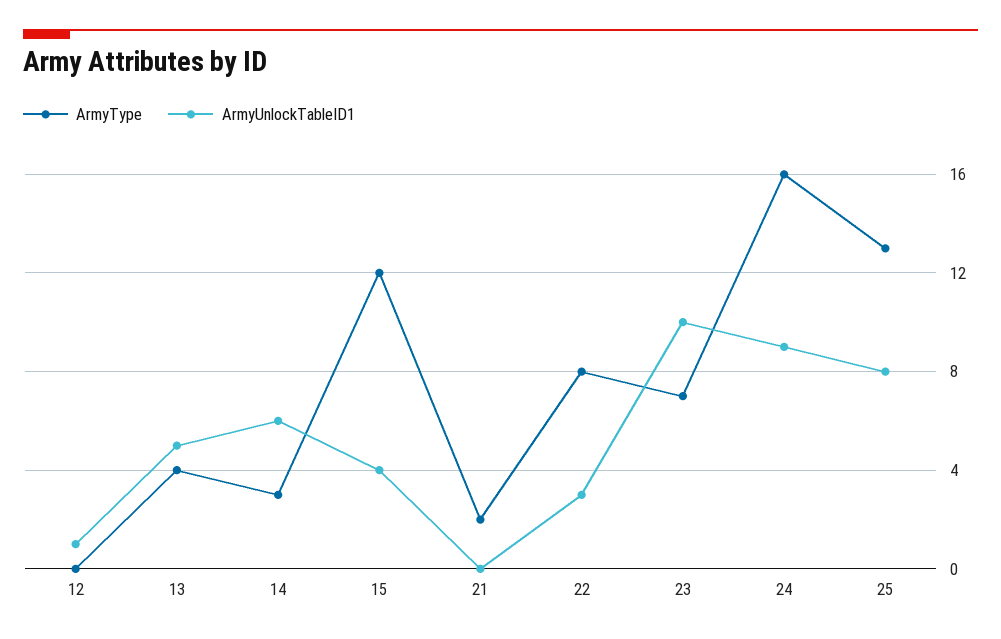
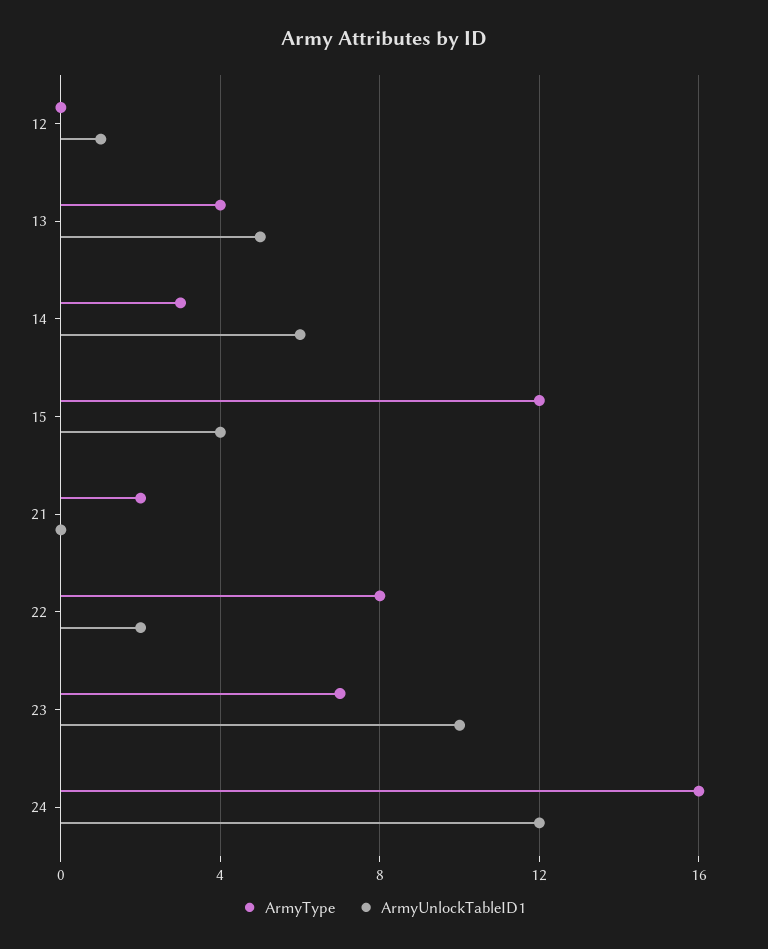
  {
    "ArmyType": {
      "12": 0,
      "13": 4,
      "14": 3,
      "15": 12,
      "21": 2,
      "22": 8,
      "23": 7,
-     "24": 16,
+     "24": 16
-     "25": 13
    },
    "ArmyUnlockTableID1": {
      "12": 1,
      "13": 5,
      "14": 6,
      "15": 4,
      "21": 0,
-     "22": 3,
+     "22": 2,
      "23": 10,
-     "24": 9,
+     "24": 12
-     "25": 8
    }
  }

